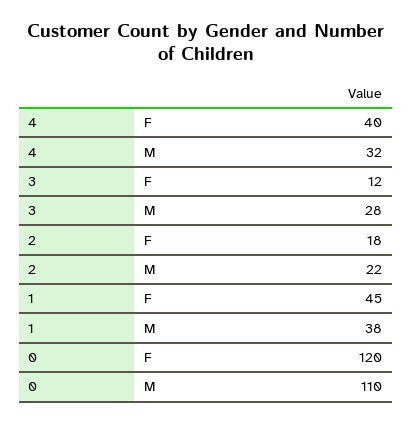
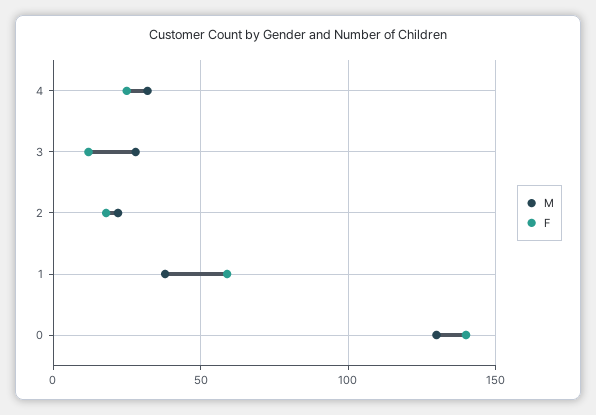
  {
    "F": {
-     "4": 40,
+     "4": 25,
      "3": 12,
      "2": 18,
-     "1": 45,
+     "1": 60,
-     "0": 120
+     "0": 140
    },
    "M": {
      "4": 32,
      "3": 28,
      "2": 22,
      "1": 38,
-     "0": 110
+     "0": 130
    }
  }

